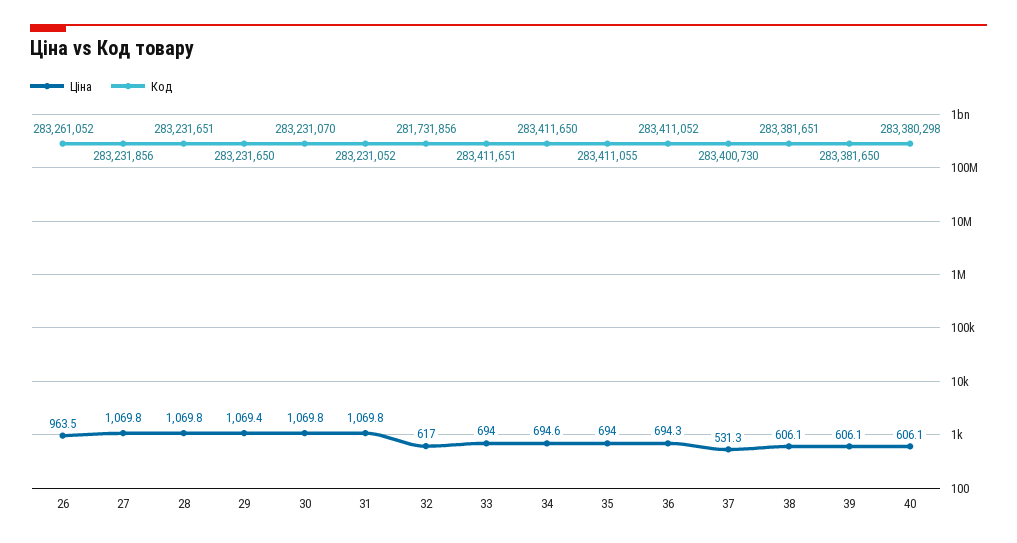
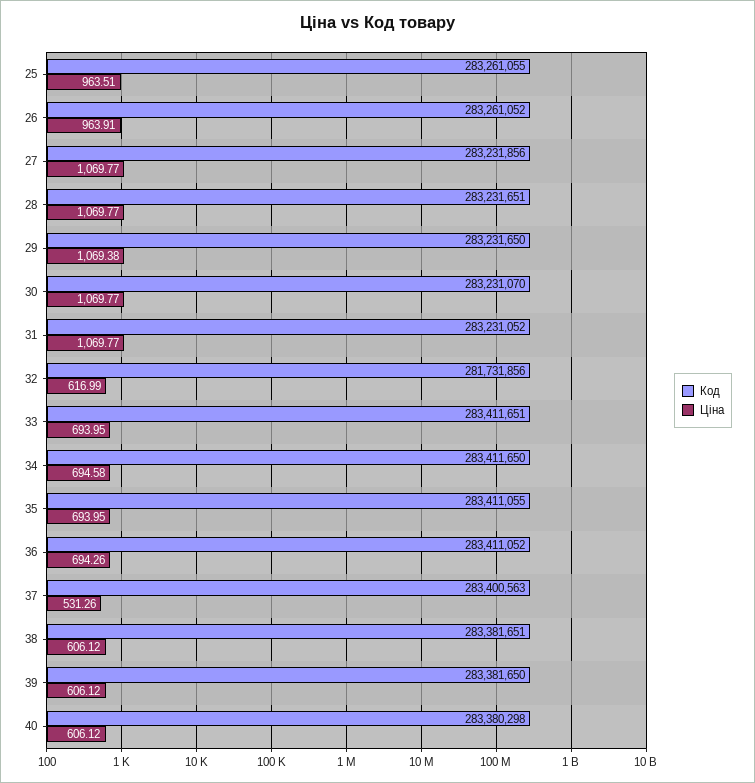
  {
    "Ціна": {
-     "26": 963.5,
+     "26": 963.91,
      "27": 1069.77,
      "28": 1069.77,
      "29": 1069.38,
      "30": 1069.77,
      "31": 1069.77,
      "32": 616.99,
      "33": 693.95,
      "34": 694.58,
      "35": 693.95,
      "36": 694.26,
      "37": 531.26,
      "38": 606.12,
      "39": 606.12,
-     "40": 606.12
+     "40": 606.12,
+     "25": 963.51
    },
    "Код": {
      "26": 283261052,
      "27": 283231856,
      "28": 283231651,
      "29": 283231650,
      "30": 283231070,
      "31": 283231052,
      "32": 281731856,
      "33": 283411651,
      "34": 283411650,
      "35": 283411055,
      "36": 283411052,
-     "37": 283400730,
+     "37": 283400563,
      "38": 283381651,
      "39": 283381650,
-     "40": 283380298
+     "40": 283380298,
+     "25": 283261055
    }
  }

